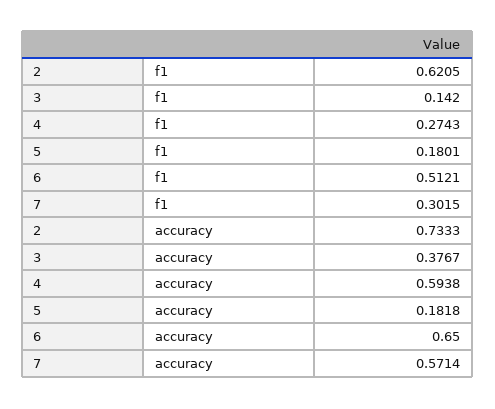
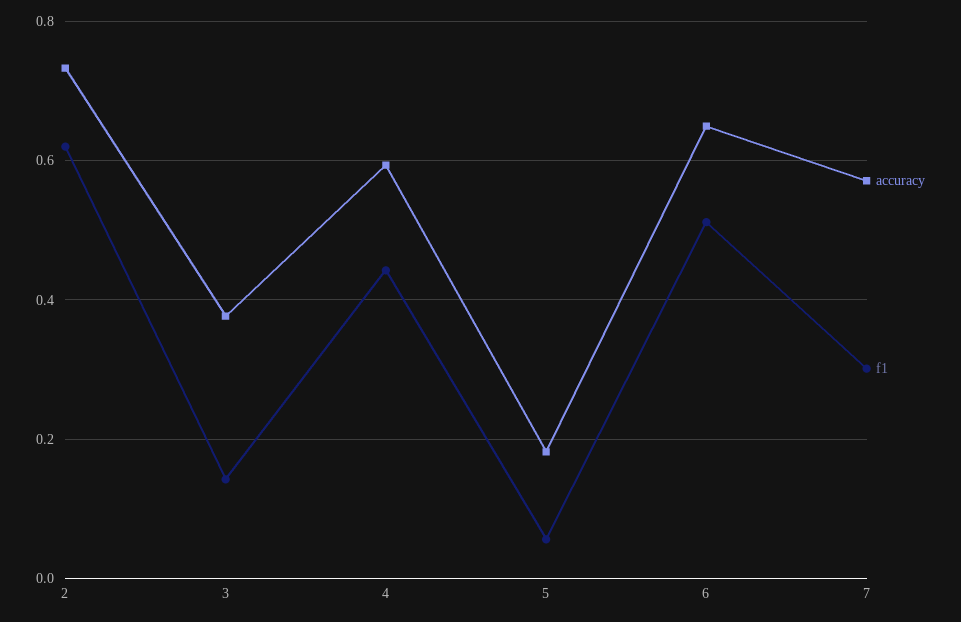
  {
    "f1": {
      "2": 0.6205,
      "3": 0.142,
-     "4": 0.2743,
+     "4": 0.44,
-     "5": 0.1801,
+     "5": 0.06,
      "6": 0.5121,
      "7": 0.3015
    },
    "accuracy": {
      "2": 0.7333,
      "3": 0.3767,
      "4": 0.5938,
      "5": 0.1818,
      "6": 0.65,
      "7": 0.5714
    }
  }

